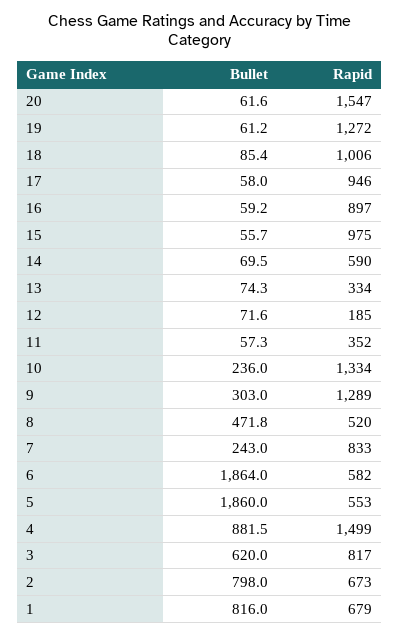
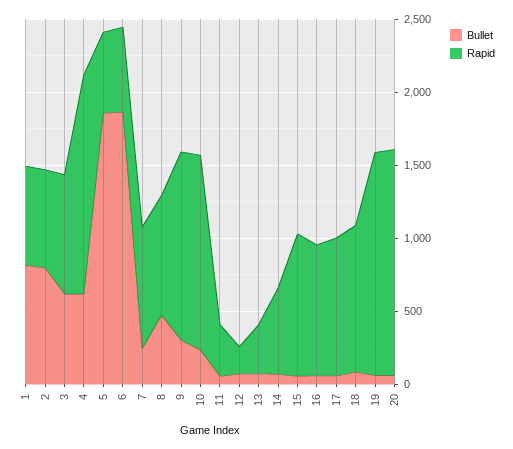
  {
    "Bullet": {
      "20": 61.6,
      "19": 61.2,
      "18": 85.4,
      "17": 58,
      "16": 59.2,
      "15": 55.7,
      "14": 69.5,
      "13": 74.3,
      "12": 71.6,
      "11": 57.3,
      "10": 236,
      "9": 303,
      "8": 471.8,
      "7": 243,
      "6": 1864,
      "5": 1860,
-     "4": 881.5,
+     "4": 600,
      "3": 620,
      "2": 798,
      "1": 816
    },
    "Rapid": {
      "20": 1547,
-     "19": 1272,
+     "19": 1500,
      "18": 1006,
      "17": 946,
      "16": 897,
      "15": 975,
      "14": 590,
      "13": 334,
      "12": 185,
      "11": 352,
      "10": 1334,
      "9": 1289,
-     "8": 520,
+     "8": 800,
      "7": 833,
      "6": 582,
      "5": 553,
      "4": 1499,
      "3": 817,
      "2": 673,
      "1": 679
    }
  }

